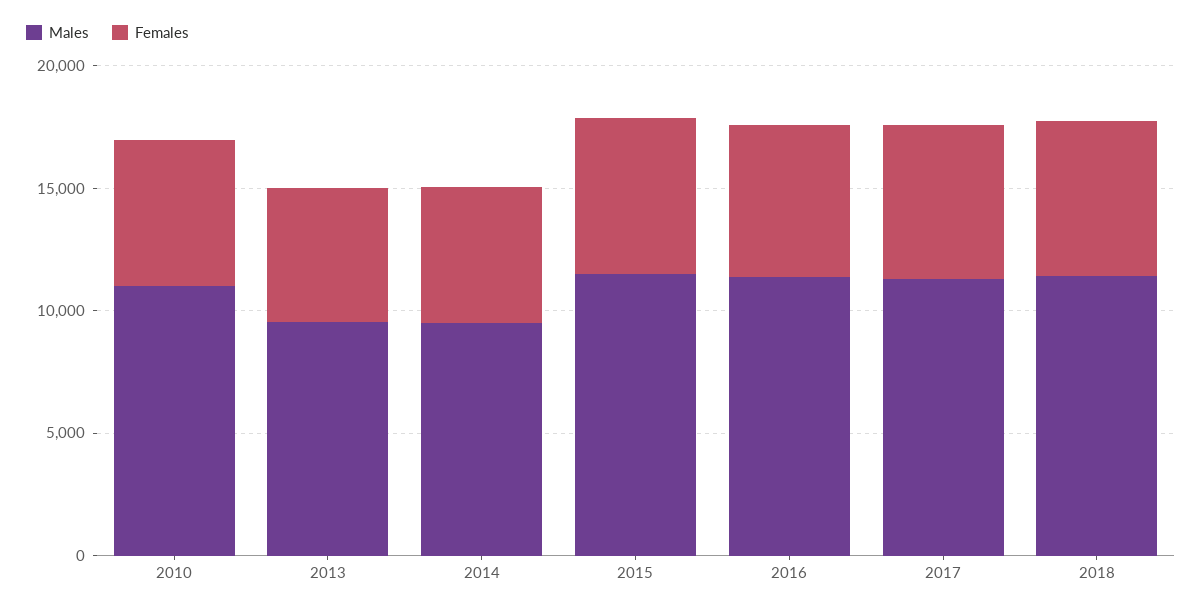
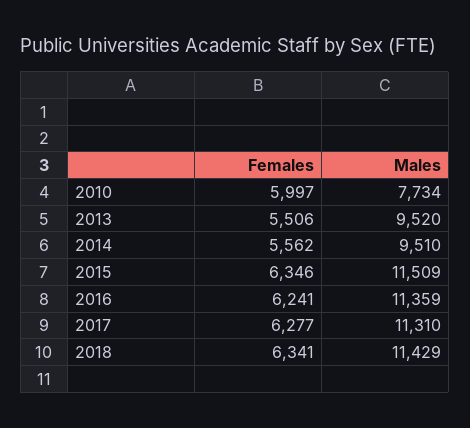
  {
    "Males": {
-     "2010": 11000,
+     "2010": 7734,
      "2013": 9520,
      "2014": 9510,
      "2015": 11509,
      "2016": 11359,
      "2017": 11310,
      "2018": 11429
    },
    "Females": {
      "2010": 5997,
      "2013": 5506,
      "2014": 5562,
      "2015": 6346,
      "2016": 6241,
      "2017": 6277,
      "2018": 6341
    }
  }

